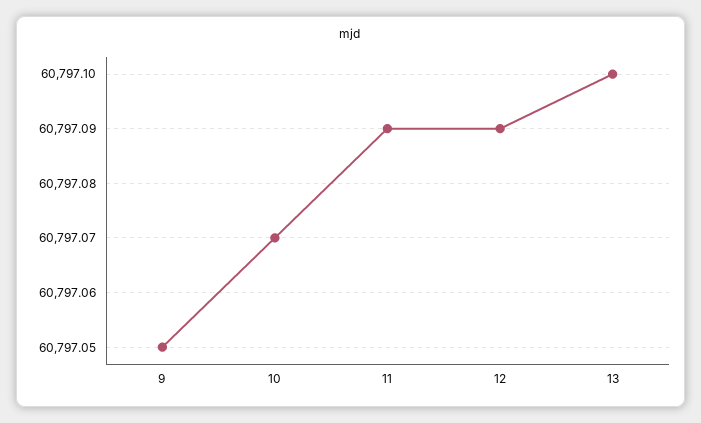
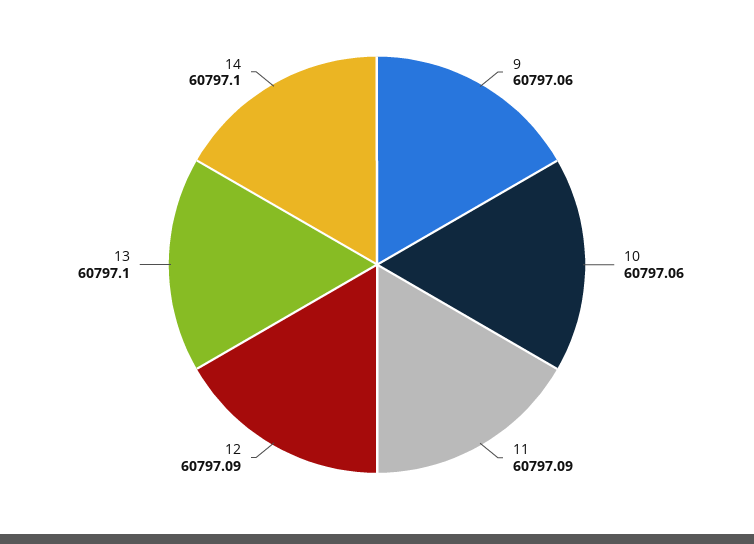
  {
-   "9": 60797.05,
+   "9": 60797.06,
-   "10": 60797.07,
+   "10": 60797.06,
    "11": 60797.09,
    "12": 60797.09,
-   "13": 60797.1
+   "13": 60797.1,
+   "14": 60797.1
  }

